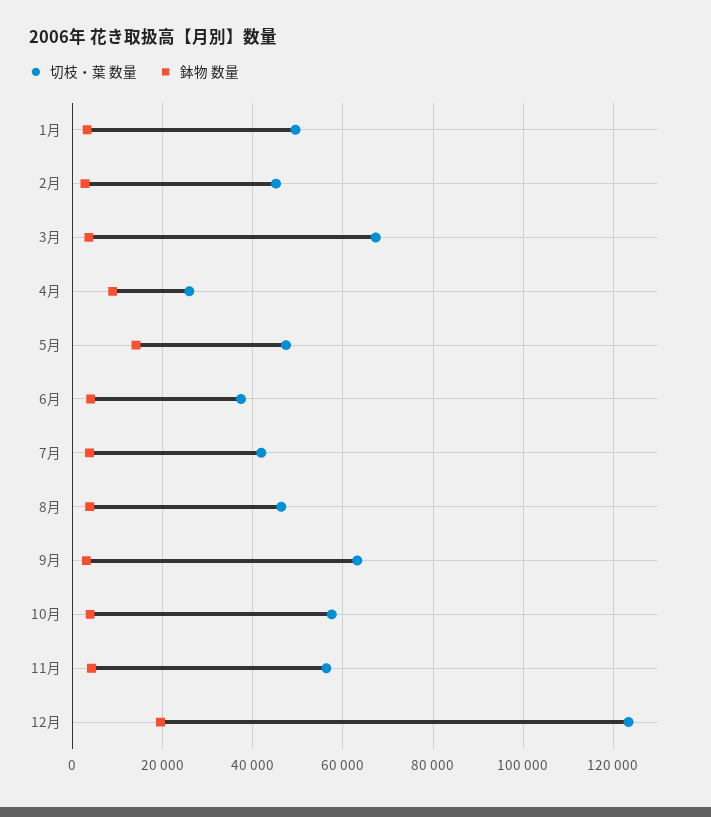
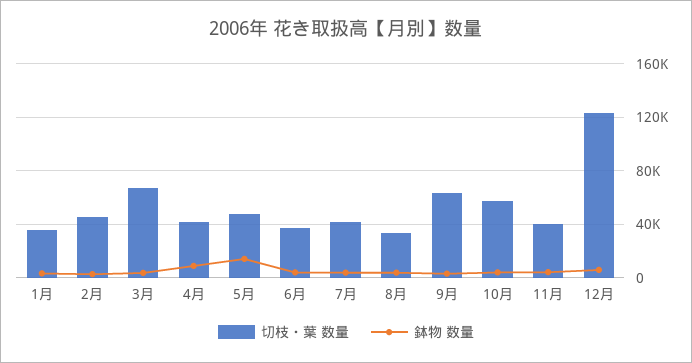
  {
    "切枝・葉 数量": {
-     "1月": 50000,
+     "1月": 35000,
      "2月": 46000,
      "3月": 68000,
-     "4月": 26000,
+     "4月": 40000,
      "5月": 48000,
      "6月": 38000,
      "7月": 42000,
-     "8月": 46000,
+     "8月": 35000,
      "9月": 64000,
      "10月": 58000,
-     "11月": 56000,
+     "11月": 40000,
      "12月": 124000
    },
    "鉢物 数量": {
      "1月": 4000,
      "2月": 2000,
      "3月": 4000,
      "4月": 8000,
      "5月": 14000,
      "6月": 4000,
      "7月": 4000,
      "8月": 4000,
      "9月": 4000,
      "10月": 4000,
      "11月": 4000,
-     "12月": 20000
+     "12月": 5000
    }
  }

